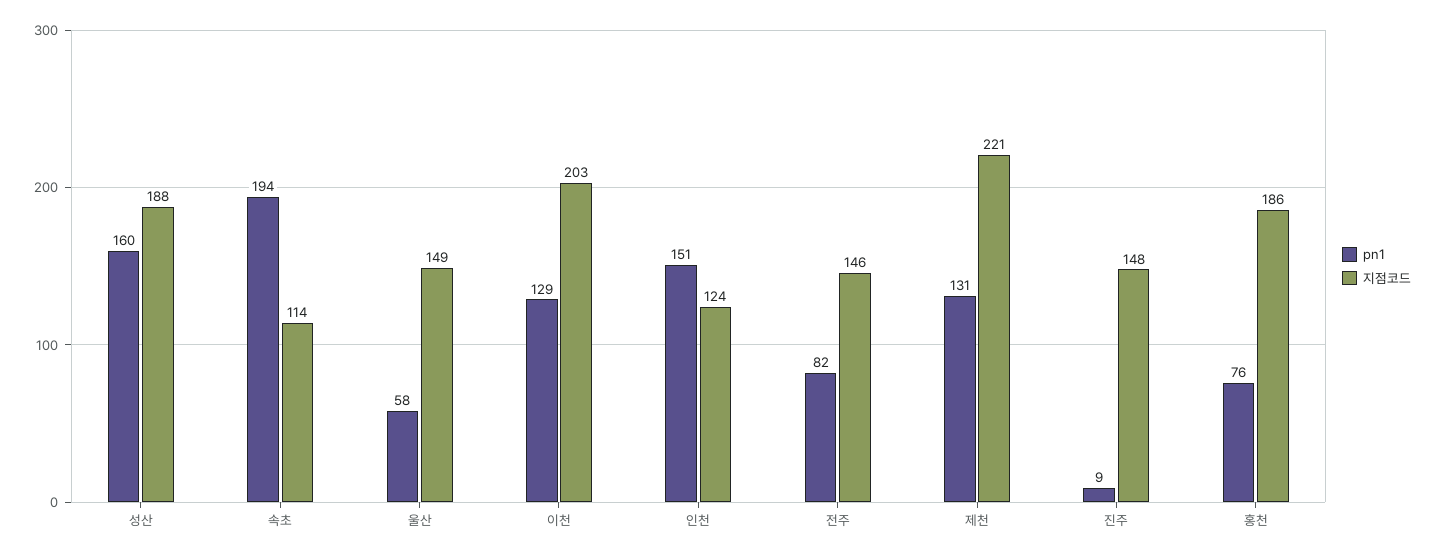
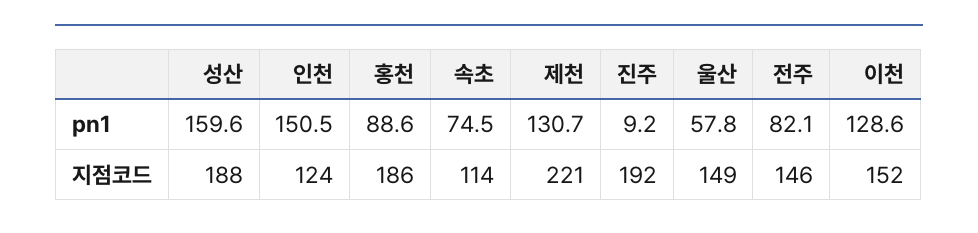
  {
    "pn1": {
      "성산": 159.6,
-     "속초": 194,
+     "속초": 74.5,
      "울산": 57.8,
      "이천": 128.6,
      "인천": 150.5,
      "전주": 82.1,
      "제천": 130.7,
      "진주": 9.2,
-     "홍천": 76
+     "홍천": 88.6
    },
    "지점코드": {
      "성산": 188,
      "속초": 114,
      "울산": 149,
-     "이천": 203,
+     "이천": 152,
      "인천": 124,
      "전주": 146,
      "제천": 221,
-     "진주": 148,
+     "진주": 192,
      "홍천": 186
    }
  }

